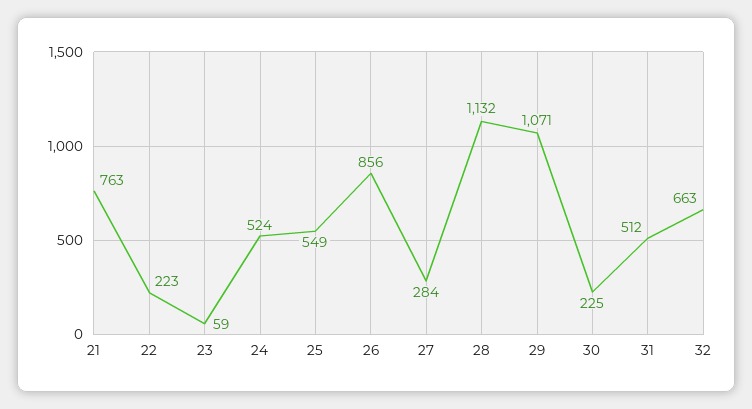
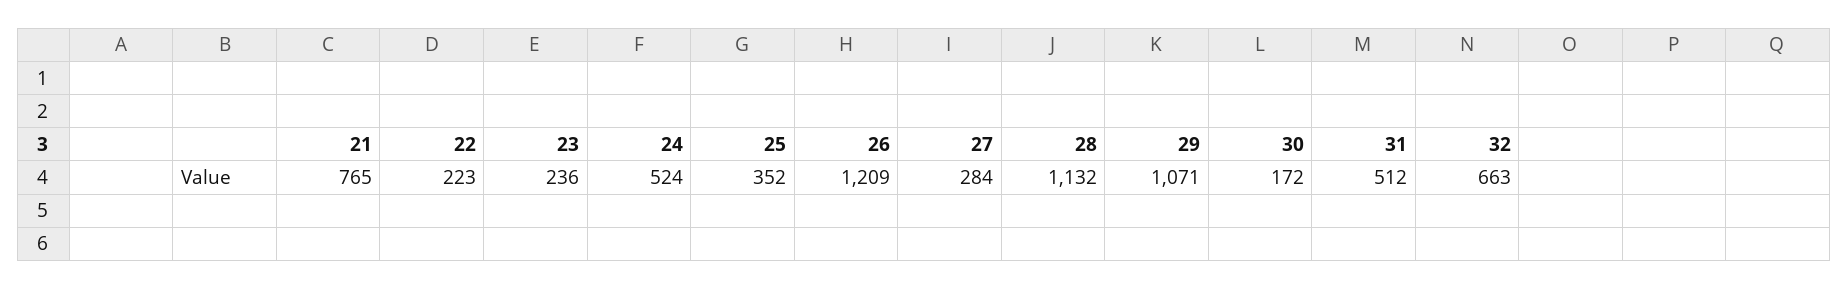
  {
-   "21": 763,
+   "21": 765,
    "22": 223,
-   "23": 59,
+   "23": 236,
    "24": 524,
-   "25": 549,
+   "25": 352,
-   "26": 856,
+   "26": 1209,
    "27": 284,
    "28": 1132,
    "29": 1071,
-   "30": 225,
+   "30": 172,
    "31": 512,
    "32": 663
  }

